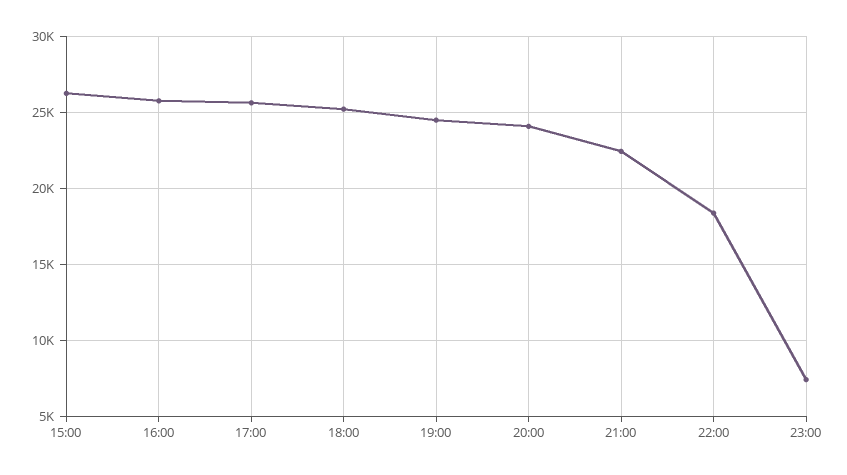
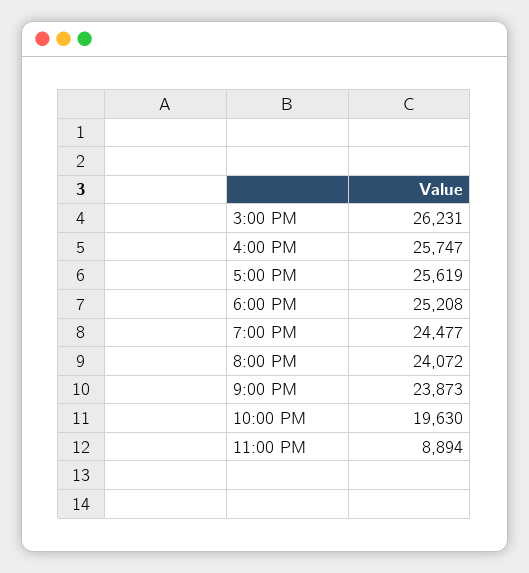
  {
    "15:00": 26231,
    "16:00": 25747,
    "17:00": 25619,
    "18:00": 25208,
    "19:00": 24477,
    "20:00": 24072,
-   "21:00": 22500,
+   "21:00": 23873,
-   "22:00": 18500,
+   "22:00": 19630,
-   "23:00": 7500
+   "23:00": 8894
  }

